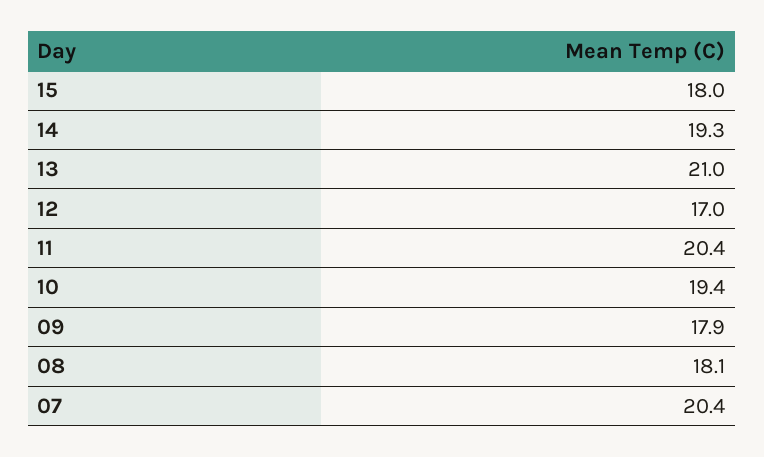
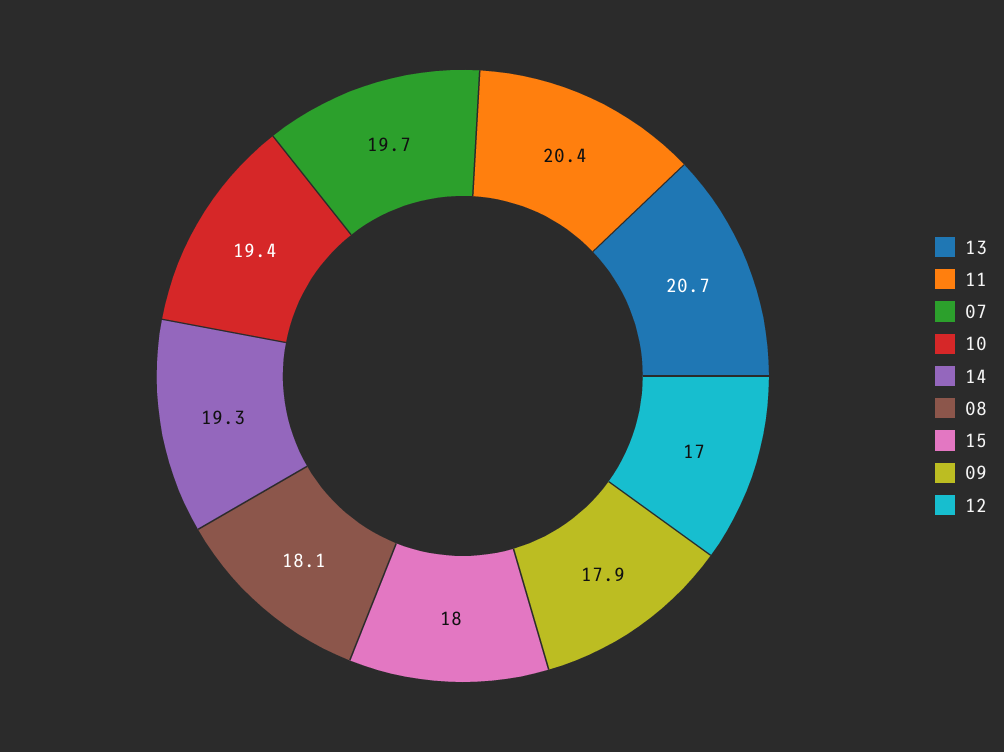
  {
    "15": 18,
    "14": 19.3,
-   "13": 21,
+   "13": 20.7,
    "12": 17,
    "11": 20.4,
    "10": 19.4,
    "09": 17.9,
    "08": 18.1,
-   "07": 20.4
+   "07": 19.7
  }

